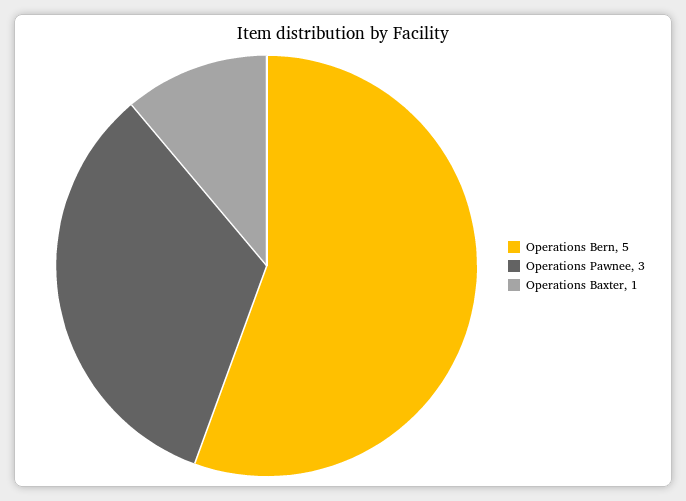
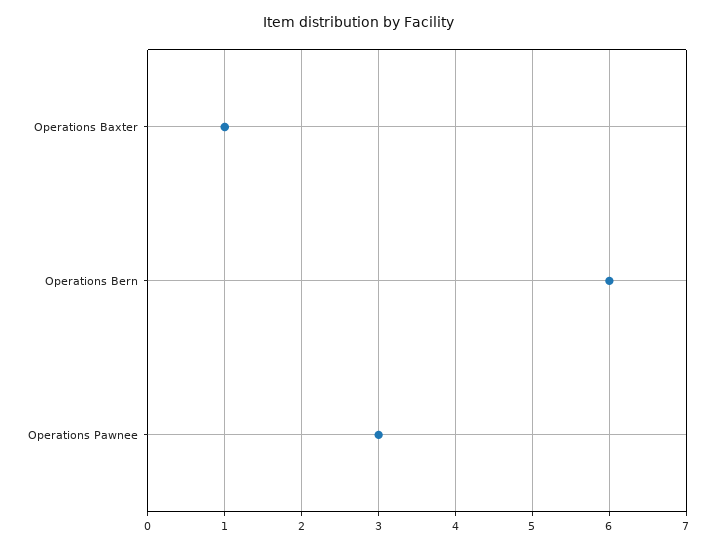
  {
-   "Operations Bern": 5,
+   "Operations Bern": 6,
    "Operations Pawnee": 3,
    "Operations Baxter": 1
  }

